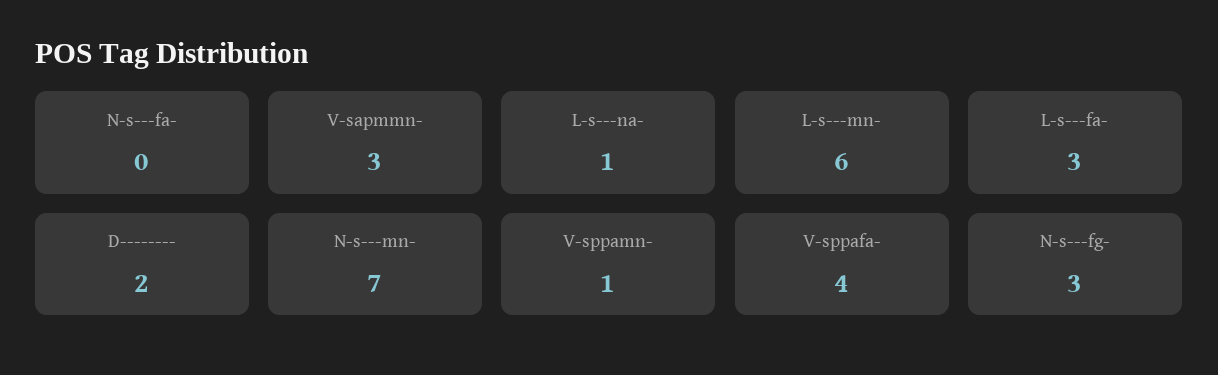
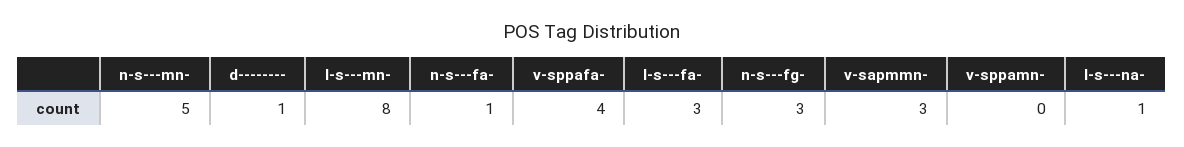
  {
-   "N-s---fa-": 0,
+   "N-s---fa-": 1,
    "V-sapmmn-": 3,
    "L-s---na-": 1,
-   "L-s---mn-": 6,
+   "L-s---mn-": 8,
    "L-s---fa-": 3,
-   "D--------": 2,
+   "D--------": 1,
-   "N-s---mn-": 7,
+   "N-s---mn-": 5,
-   "V-sppamn-": 1,
+   "V-sppamn-": 0,
    "V-sppafa-": 4,
    "N-s---fg-": 3
  }

